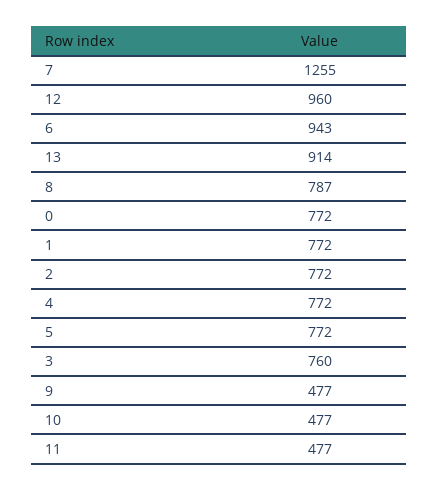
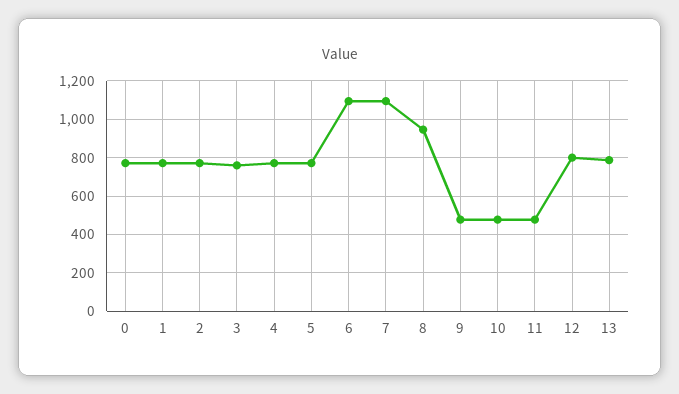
  {
-   "7": 1255,
+   "7": 1100,
-   "12": 960,
+   "12": 800,
-   "6": 943,
+   "6": 1100,
-   "13": 914,
+   "13": 800,
-   "8": 787,
+   "8": 950,
    "0": 772,
    "1": 772,
    "2": 772,
    "4": 772,
    "5": 772,
    "3": 760,
    "9": 477,
    "10": 477,
    "11": 477
  }

